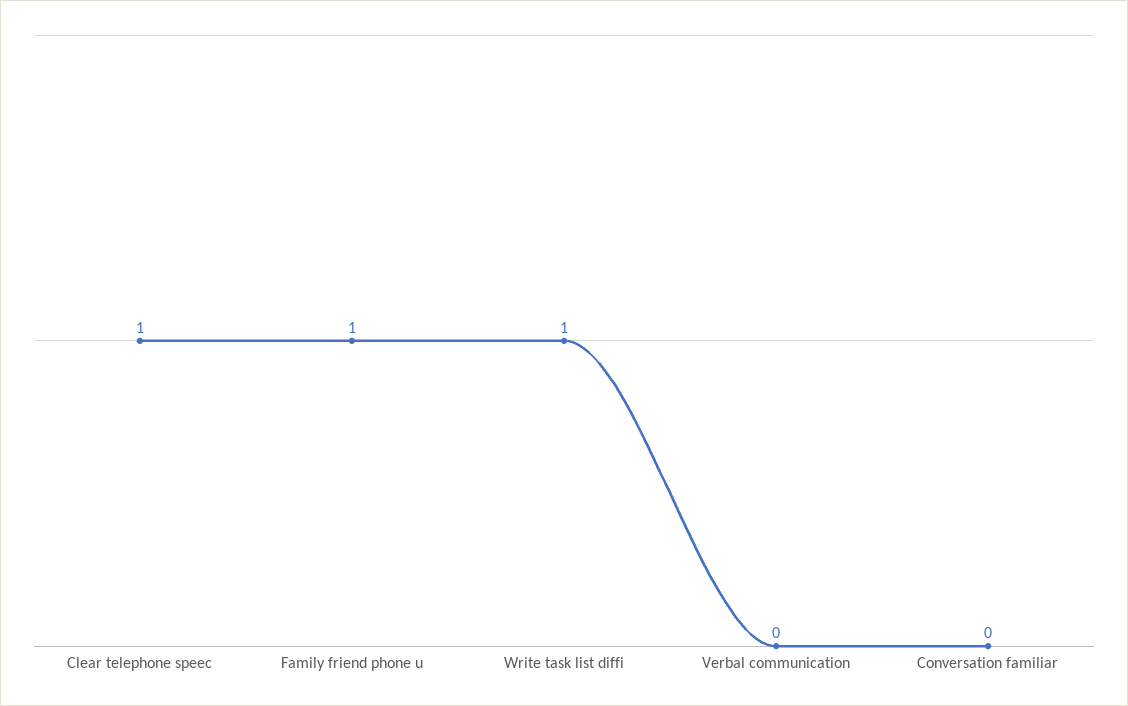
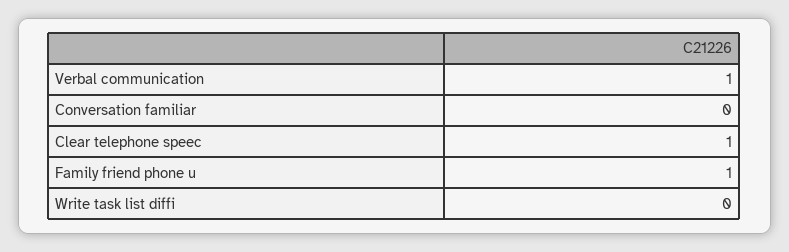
  {
    "Clear telephone speec": 1,
    "Family friend phone u": 1,
-   "Write task list diffi": 1,
+   "Write task list diffi": 0,
-   "Verbal communication": 0,
+   "Verbal communication": 1,
    "Conversation familiar": 0
  }

